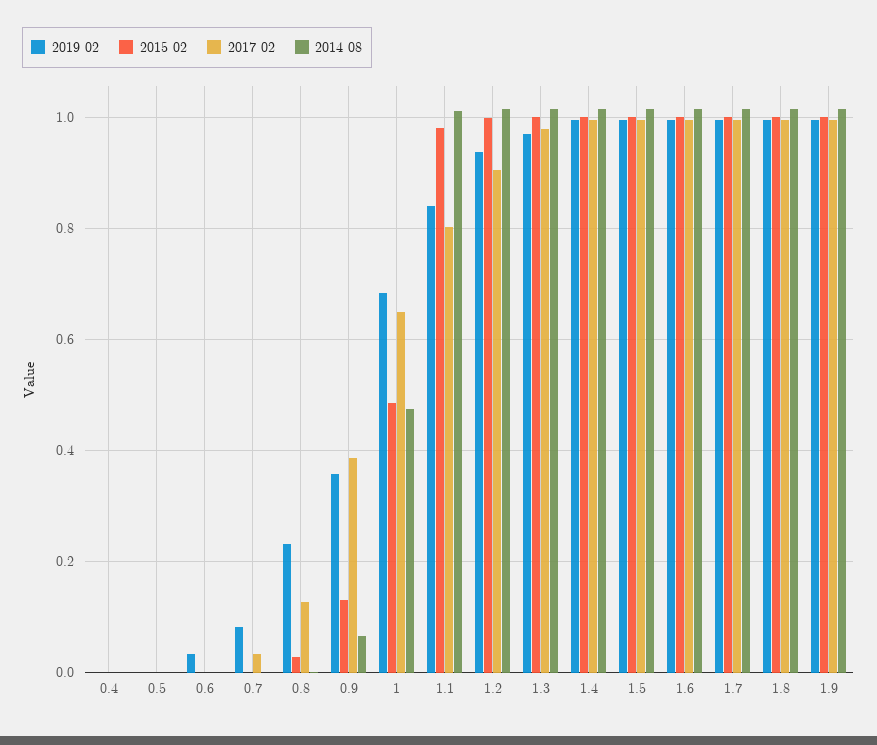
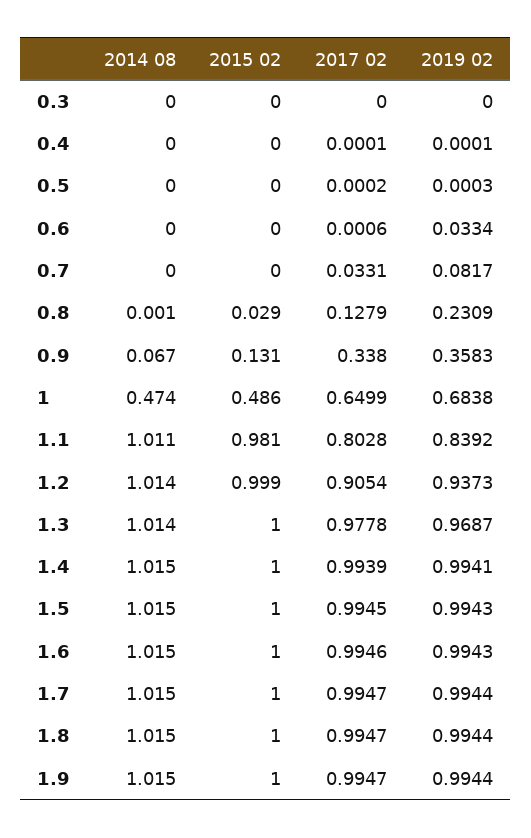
  {
    "2019 02": {
      "0.4": 0.0001,
      "0.5": 0.0003,
      "0.6": 0.0334,
      "0.7": 0.0817,
      "0.8": 0.2309,
      "0.9": 0.3583,
      "1": 0.6838,
      "1.1": 0.8392,
      "1.2": 0.9373,
      "1.3": 0.9687,
      "1.4": 0.9941,
      "1.5": 0.9943,
      "1.6": 0.9943,
      "1.7": 0.9944,
      "1.8": 0.9944,
-     "1.9": 0.9944
+     "1.9": 0.9944,
+     "0.3": 0
    },
    "2015 02": {
      "0.4": 0,
      "0.5": 0,
      "0.6": 0,
      "0.7": 0,
      "0.8": 0.029,
      "0.9": 0.131,
      "1": 0.486,
      "1.1": 0.981,
      "1.2": 0.999,
      "1.3": 1,
      "1.4": 1,
      "1.5": 1,
      "1.6": 1,
      "1.7": 1,
      "1.8": 1,
-     "1.9": 1
+     "1.9": 1,
+     "0.3": 0
    },
    "2017 02": {
      "0.4": 0.0001,
      "0.5": 0.0002,
      "0.6": 0.0006,
      "0.7": 0.0331,
      "0.8": 0.1279,
-     "0.9": 0.38,
+     "0.9": 0.338,
      "1": 0.6499,
      "1.1": 0.8028,
      "1.2": 0.9054,
      "1.3": 0.9778,
      "1.4": 0.9939,
      "1.5": 0.9945,
      "1.6": 0.9946,
      "1.7": 0.9947,
      "1.8": 0.9947,
-     "1.9": 0.9947
+     "1.9": 0.9947,
+     "0.3": 0
    },
    "2014 08": {
      "0.4": 0,
      "0.5": 0,
      "0.6": 0,
      "0.7": 0,
      "0.8": 0.001,
      "0.9": 0.067,
      "1": 0.474,
      "1.1": 1.011,
      "1.2": 1.014,
      "1.3": 1.014,
      "1.4": 1.015,
      "1.5": 1.015,
      "1.6": 1.015,
      "1.7": 1.015,
      "1.8": 1.015,
-     "1.9": 1.015
+     "1.9": 1.015,
+     "0.3": 0
    }
  }

